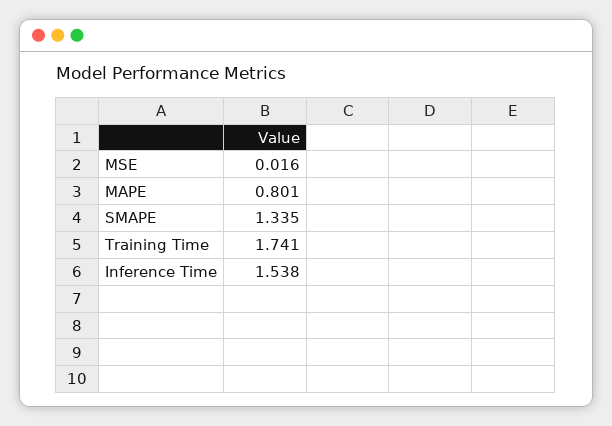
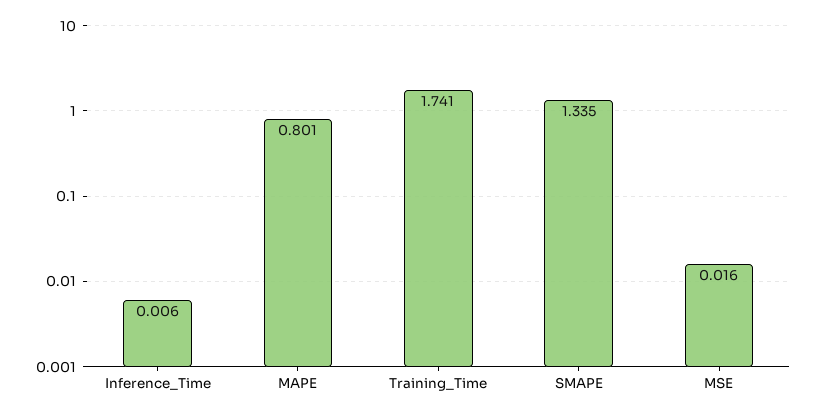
  {
    "MSE": 0.016,
    "MAPE": 0.801,
    "SMAPE": 1.335,
    "Training Time": 1.741,
-   "Inference Time": 1.538
+   "Inference Time": 0.006
  }

